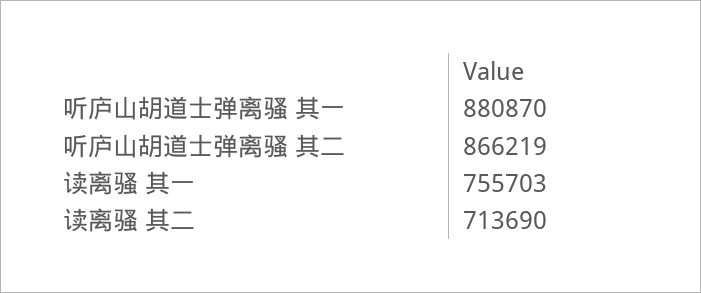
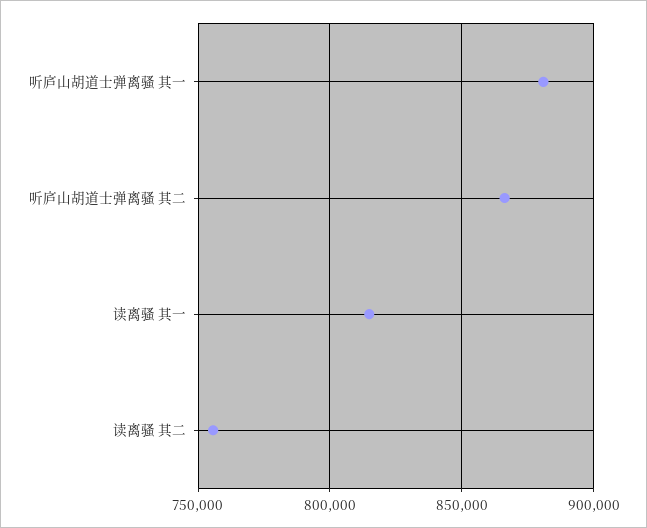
  {
    "听庐山胡道士弹离骚 其一": 880870,
    "听庐山胡道士弹离骚 其二": 866219,
-   "读离骚 其一": 755703,
+   "读离骚 其一": 815000,
-   "读离骚 其二": 713690
+   "读离骚 其二": 755000
  }

